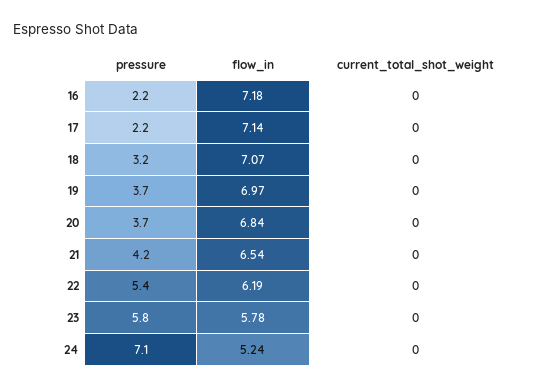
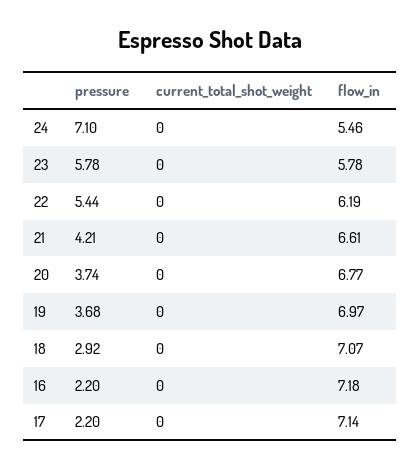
  {
    "pressure": {
      "16": 2.2,
      "17": 2.2,
-     "18": 3.2,
+     "18": 2.92,
      "19": 3.68,
      "20": 3.74,
      "21": 4.21,
      "22": 5.44,
      "23": 5.78,
      "24": 7.1
    },
    "flow_in": {
      "16": 7.18,
      "17": 7.14,
      "18": 7.07,
      "19": 6.97,
-     "20": 6.84,
+     "20": 6.77,
-     "21": 6.54,
+     "21": 6.61,
      "22": 6.19,
      "23": 5.78,
-     "24": 5.24
+     "24": 5.46
    },
    "current_total_shot_weight": {
      "16": 0,
      "17": 0,
      "18": 0,
      "19": 0,
      "20": 0,
      "21": 0,
      "22": 0,
      "23": 0,
      "24": 0
    }
  }

